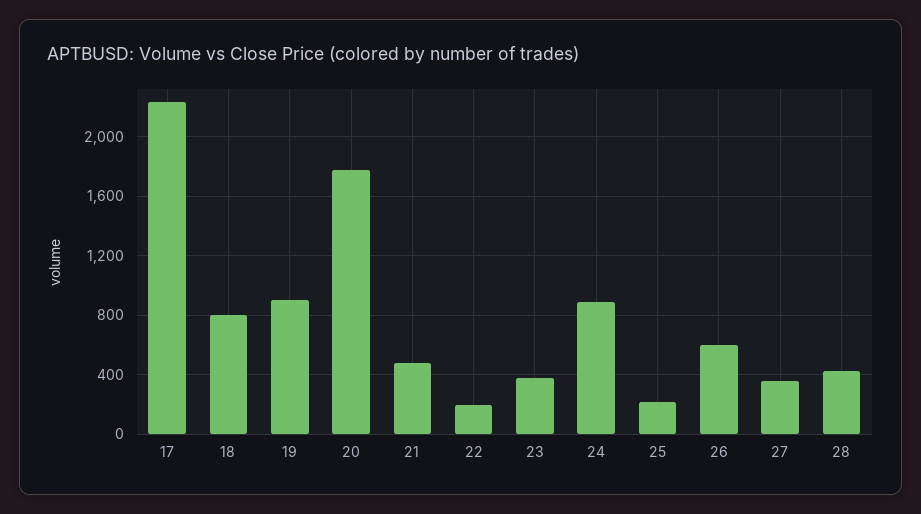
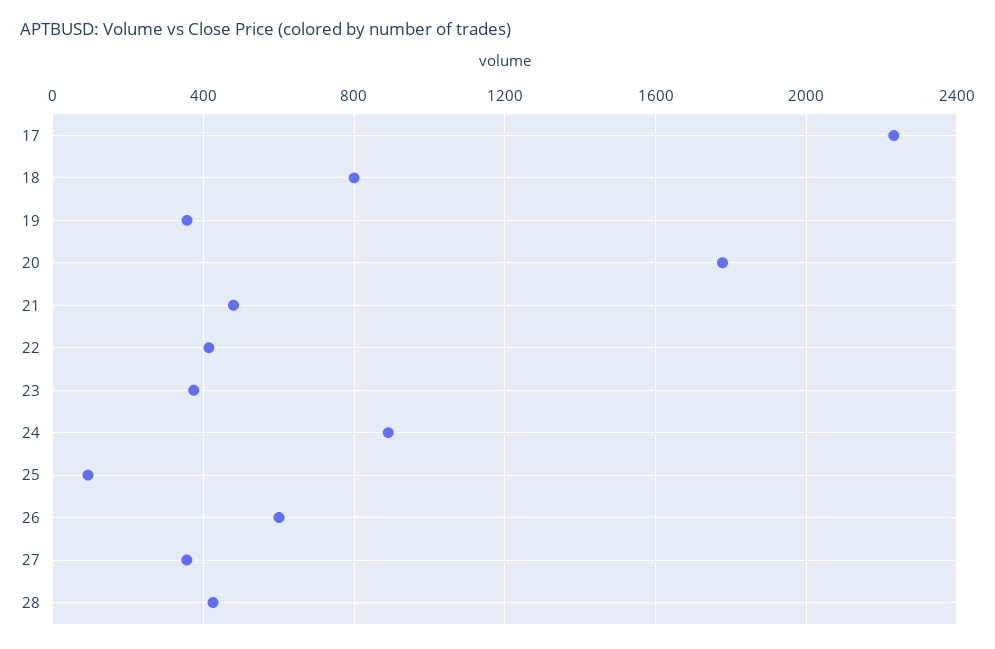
  {
    "17": 2250,
    "18": 800,
-   "19": 900,
+   "19": 350,
    "20": 1800,
    "21": 500,
-   "22": 200,
+   "22": 400,
    "23": 350,
    "24": 900,
-   "25": 200,
+   "25": 100,
    "26": 600,
    "27": 350,
    "28": 450
  }

